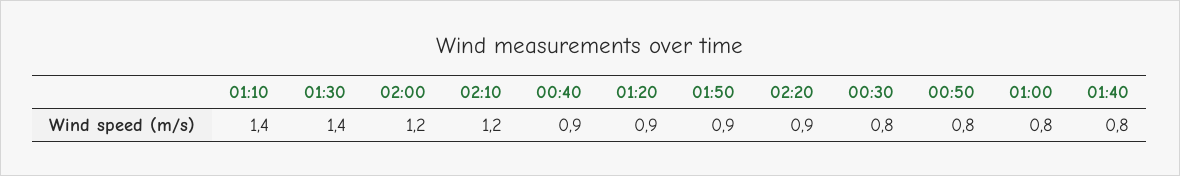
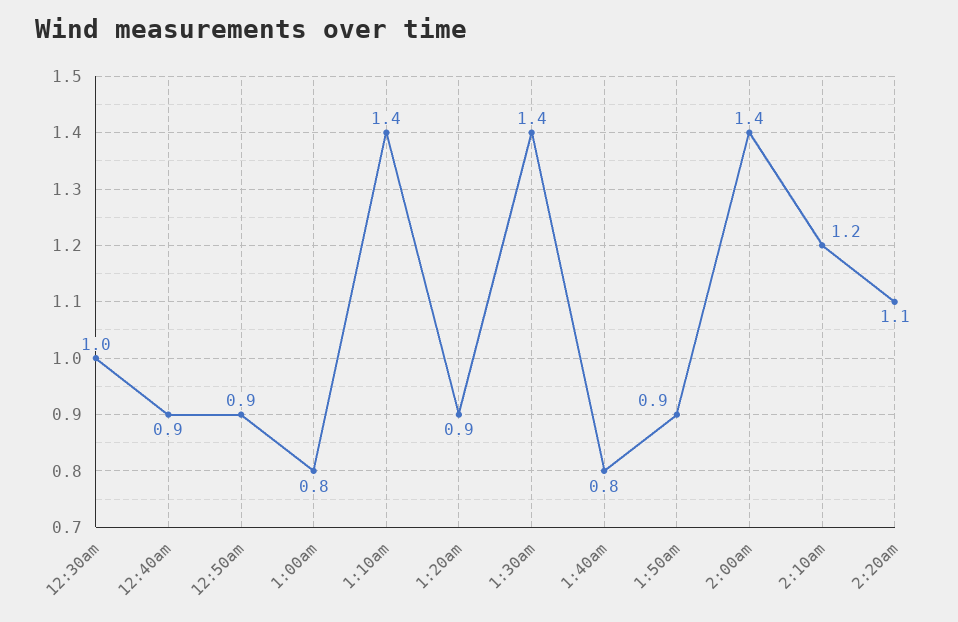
  {
    "01:10": 1.4,
    "01:30": 1.4,
-   "02:00": 1.2,
+   "02:00": 1.4,
    "02:10": 1.2,
    "00:40": 0.9,
    "01:20": 0.9,
    "01:50": 0.9,
-   "02:20": 0.9,
+   "02:20": 1.1,
-   "00:30": 0.8,
+   "00:30": 1,
-   "00:50": 0.8,
+   "00:50": 0.9,
    "01:00": 0.8,
    "01:40": 0.8
  }

